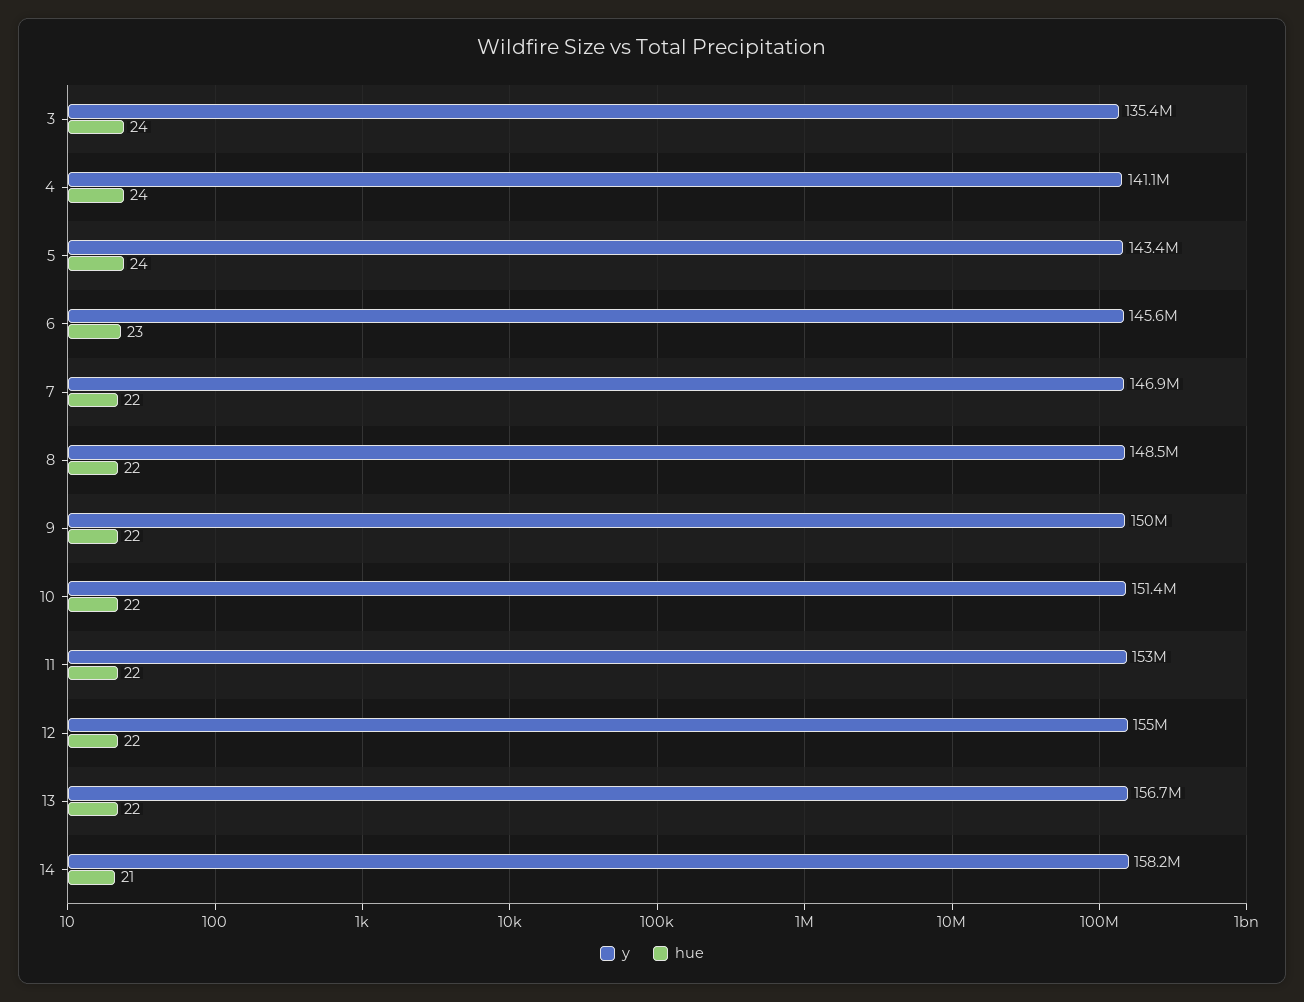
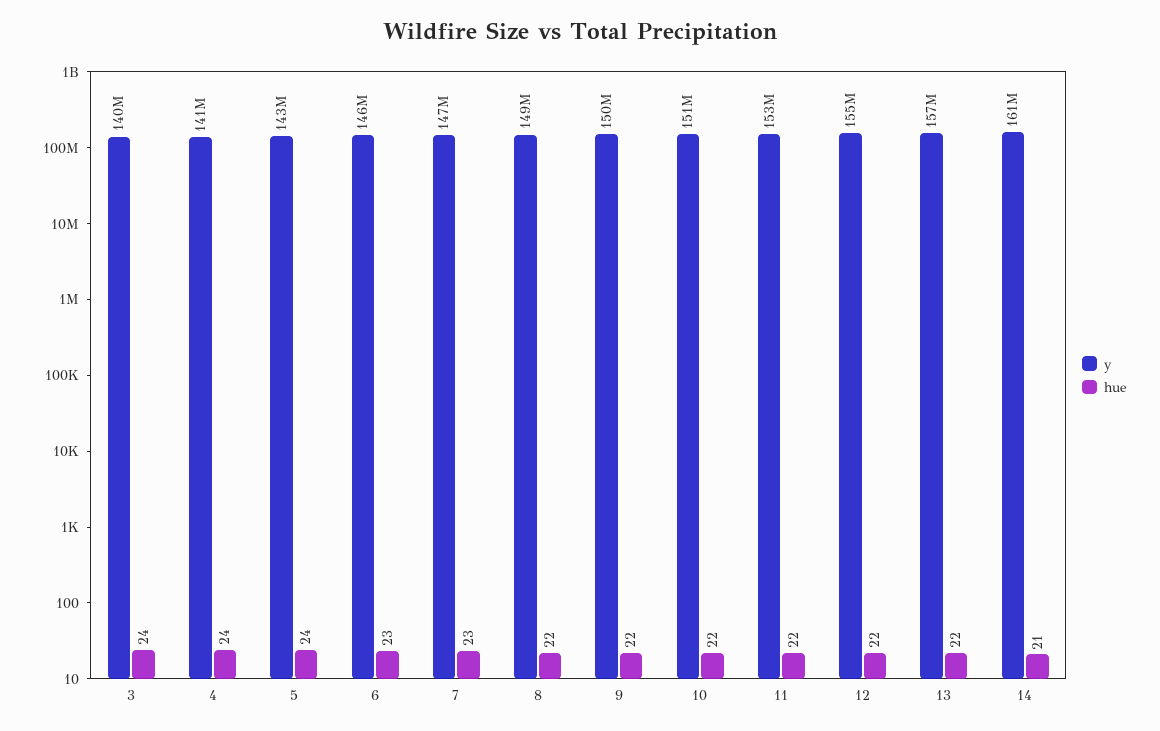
  {
    "y": {
-     "3": 135400000,
+     "3": 140000000,
      "4": 141100000,
      "5": 143400000,
      "6": 145600000,
      "7": 146900000,
      "8": 148500000,
      "9": 150000000,
      "10": 151400000,
      "11": 153000000,
      "12": 155000000,
      "13": 156700000,
-     "14": 158200000
+     "14": 161000000
    },
    "hue": {
      "3": 24,
      "4": 24,
      "5": 24,
      "6": 23,
-     "7": 22,
+     "7": 23,
      "8": 22,
      "9": 22,
      "10": 22,
      "11": 22,
      "12": 22,
      "13": 22,
      "14": 21
    }
  }

